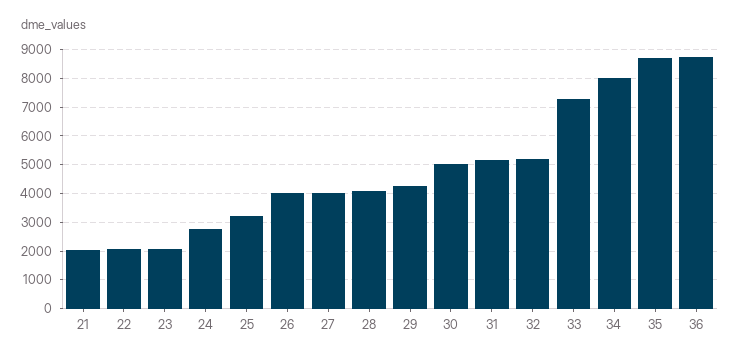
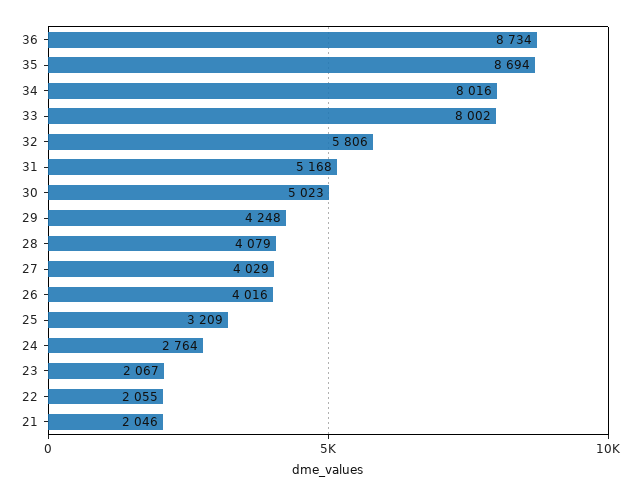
  {
    "21": 2046,
    "22": 2055,
    "23": 2067,
    "24": 2764,
    "25": 3209,
    "26": 4016,
    "27": 4029,
    "28": 4079,
    "29": 4248,
    "30": 5023,
    "31": 5168,
-   "32": 5250,
+   "32": 5806,
-   "33": 7250,
+   "33": 8002,
    "34": 8016,
    "35": 8694,
    "36": 8734
  }

